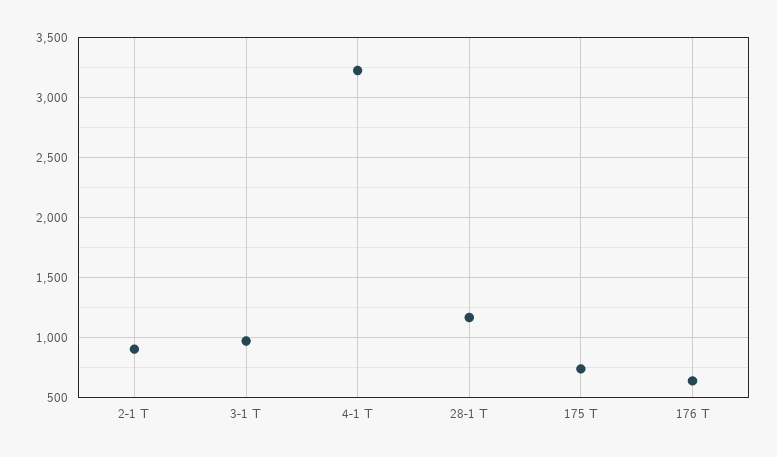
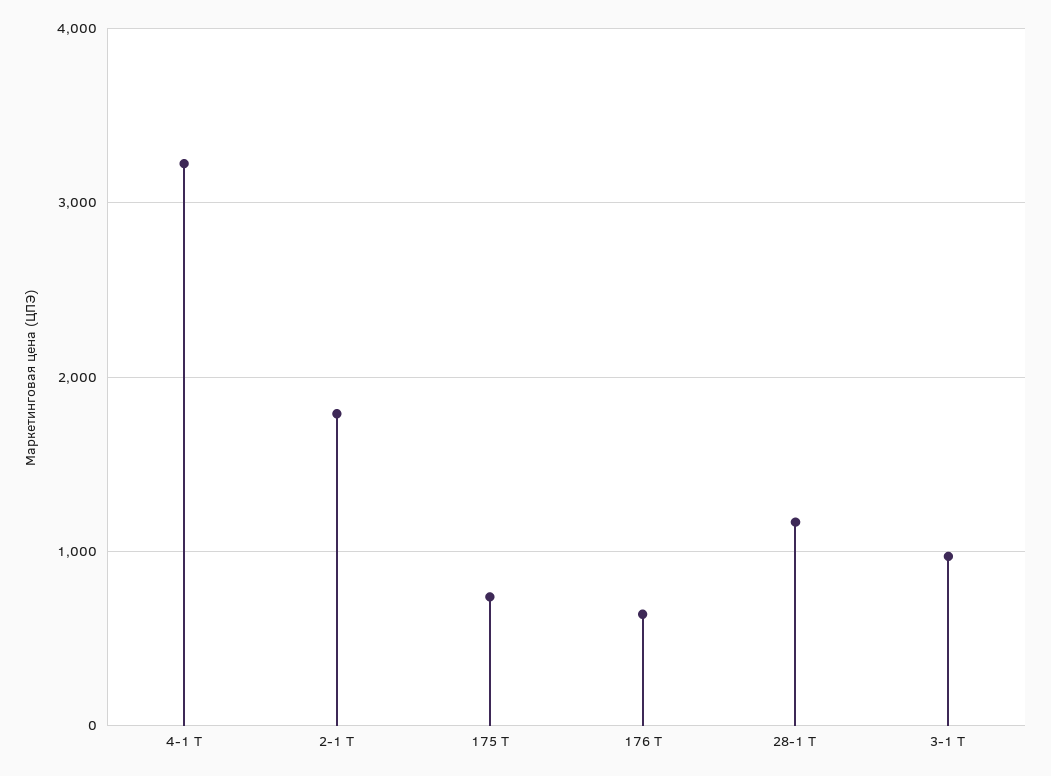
  {
-   "2-1 Т": 900,
+   "2-1 Т": 1800,
    "3-1 Т": 950,
    "4-1 Т": 3250,
    "28-1 Т": 1150,
    "175 Т": 750,
    "176 Т": 650
  }

